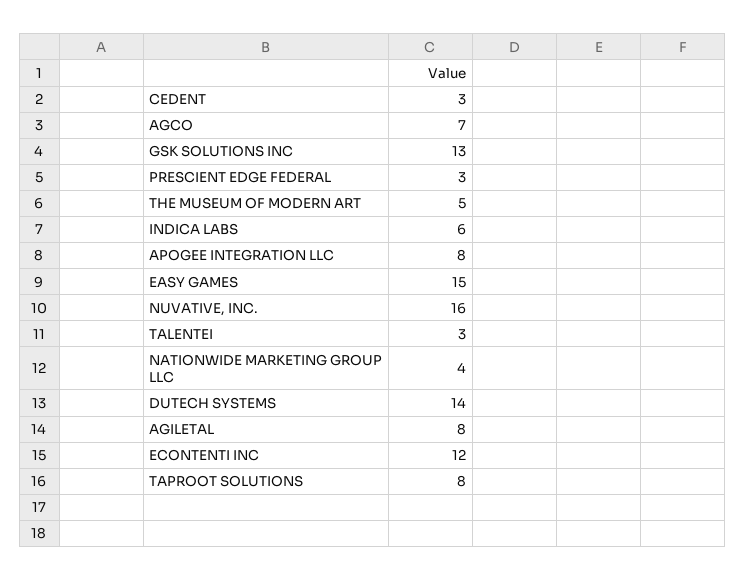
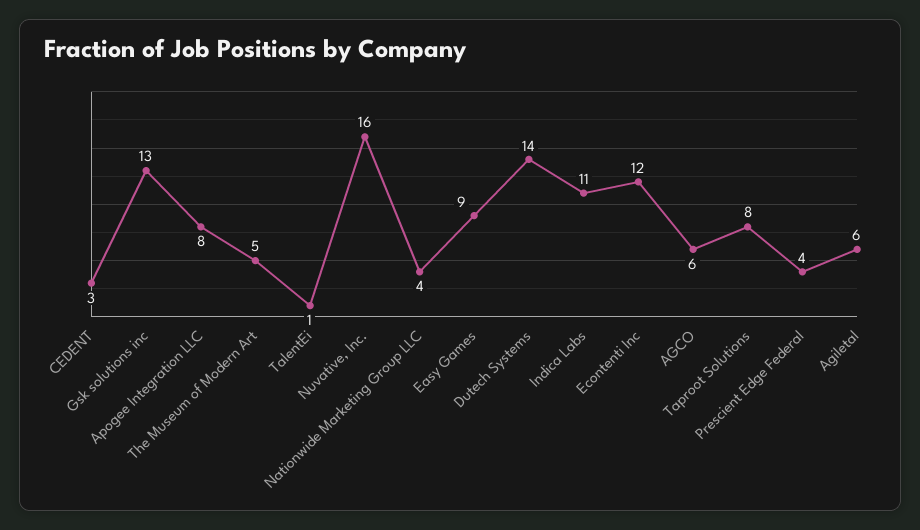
  {
    "CEDENT": 3,
-   "AGCO": 7,
+   "AGCO": 6,
    "GSK SOLUTIONS INC": 13,
-   "PRESCIENT EDGE FEDERAL": 3,
+   "PRESCIENT EDGE FEDERAL": 4,
    "THE MUSEUM OF MODERN ART": 5,
-   "INDICA LABS": 6,
+   "INDICA LABS": 11,
    "APOGEE INTEGRATION LLC": 8,
-   "EASY GAMES": 15,
+   "EASY GAMES": 9,
    "NUVATIVE, INC.": 16,
-   "TALENTEI": 3,
+   "TALENTEI": 1,
    "NATIONWIDE MARKETING GROUP LLC": 4,
    "DUTECH SYSTEMS": 14,
-   "AGILETAL": 8,
+   "AGILETAL": 6,
    "ECONTENTI INC": 12,
    "TAPROOT SOLUTIONS": 8
  }

